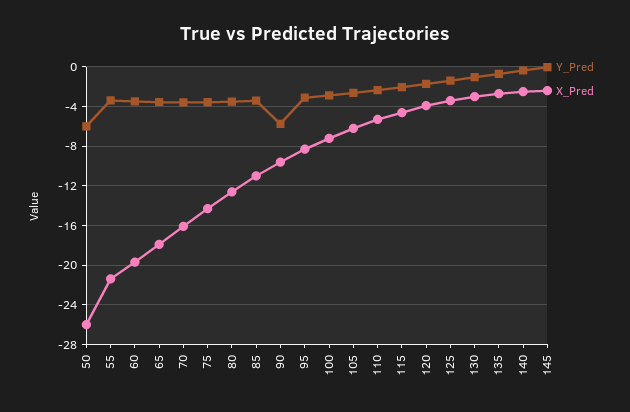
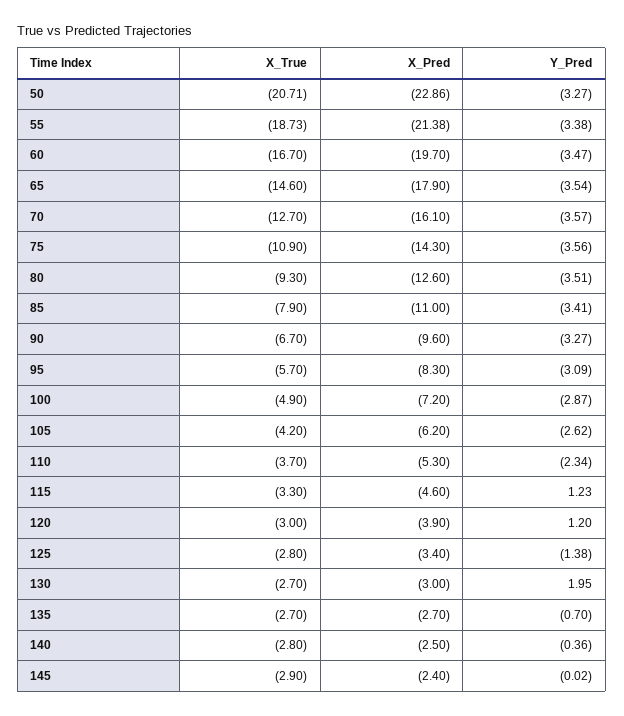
  {
    "Y_Pred": {
-     "50": -6,
+     "50": -3.27,
      "55": -3.38,
      "60": -3.47,
      "65": -3.54,
      "70": -3.57,
      "75": -3.56,
      "80": -3.51,
      "85": -3.41,
-     "90": -6,
+     "90": -3.27,
      "95": -3.09,
      "100": -2.87,
      "105": -2.62,
      "110": -2.34,
-     "115": -2,
+     "115": 1.23,
-     "120": -2,
+     "120": 1.2,
      "125": -1.38,
-     "130": -1,
+     "130": 1.95,
      "135": -0.7,
      "140": -0.36,
      "145": -0.02
    },
    "X_Pred": {
-     "50": -26,
+     "50": -22.86,
      "55": -21.38,
      "60": -19.7,
      "65": -17.9,
      "70": -16.1,
      "75": -14.3,
      "80": -12.6,
      "85": -11,
      "90": -9.6,
      "95": -8.3,
      "100": -7.2,
      "105": -6.2,
      "110": -5.3,
      "115": -4.6,
      "120": -3.9,
      "125": -3.4,
      "130": -3,
      "135": -2.7,
      "140": -2.5,
      "145": -2.4
-   }
+   },
+   "X_True": {
+     "50": -20.71,
+     "55": -18.73,
+     "60": -16.7,
+     "65": -14.6,
+     "70": -12.7,
+     "75": -10.9,
+     "80": -9.3,
+     "85": -7.9,
+     "90": -6.7,
+     "95": -5.7,
+     "100": -4.9,
+     "105": -4.2,
+     "110": -3.7,
+     "115": -3.3,
+     "120": -3,
+     "125": -2.8,
+     "130": -2.7,
+     "135": -2.7,
+     "140": -2.8,
+     "145": -2.9
+   }
  }

